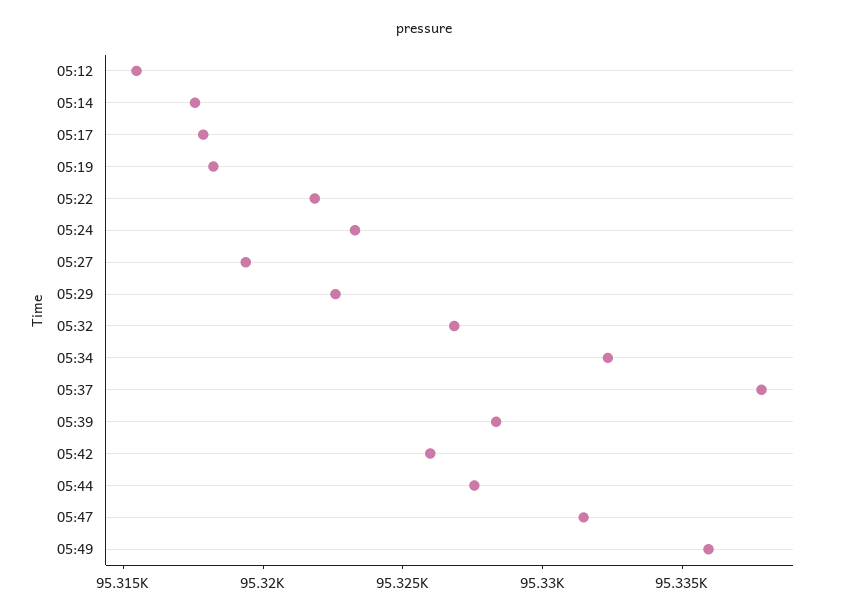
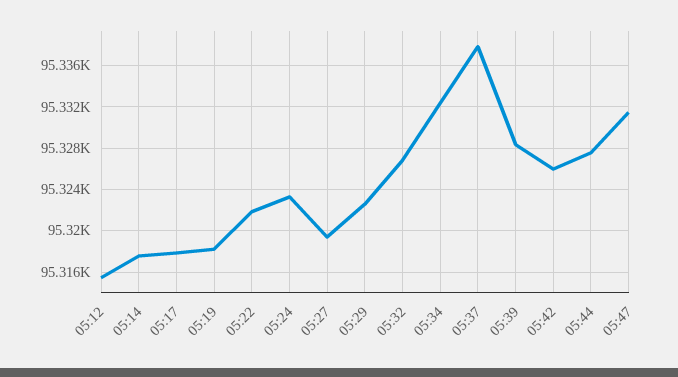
  {
    "05:12": 95315,
    "05:14": 95318,
    "05:17": 95318,
    "05:19": 95318,
    "05:22": 95322,
    "05:24": 95323,
    "05:27": 95319,
    "05:29": 95323,
    "05:32": 95327,
    "05:34": 95332,
    "05:37": 95338,
    "05:39": 95328,
    "05:42": 95326,
    "05:44": 95328,
-   "05:47": 95331,
+   "05:47": 95331
-   "05:49": 95336
  }

